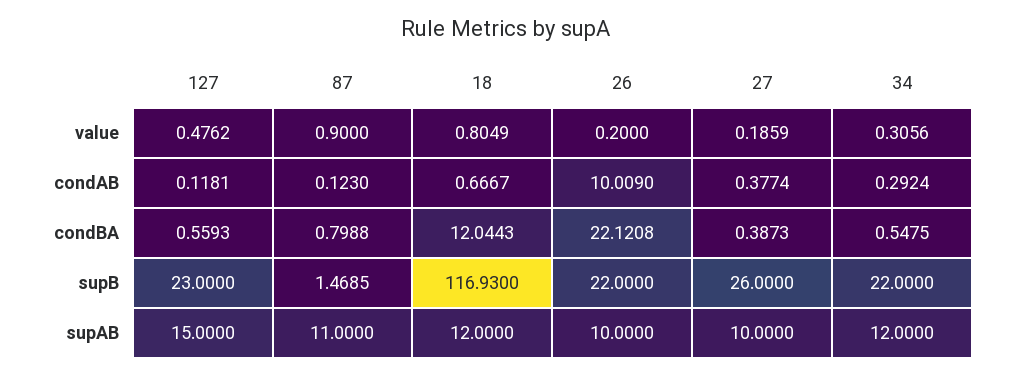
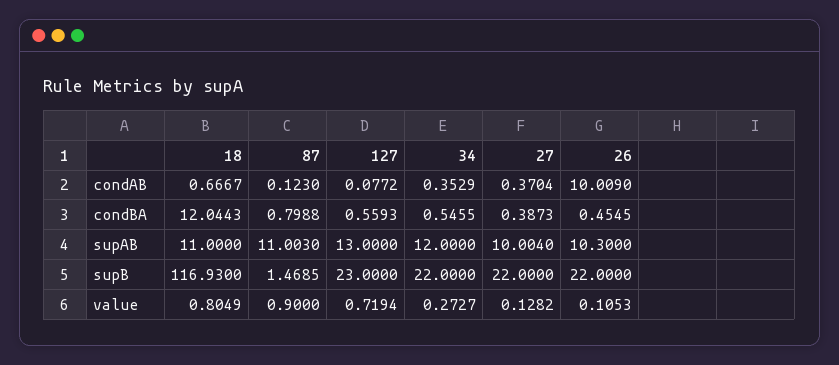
  {
    "127": {
-     "value": 0.4762,
+     "value": 0.7194,
-     "condAB": 0.1181,
+     "condAB": 0.0772,
      "condBA": 0.5593,
      "supB": 23,
-     "supAB": 15
+     "supAB": 13
    },
    "87": {
      "value": 0.9,
      "condAB": 0.123,
      "condBA": 0.7988,
      "supB": 1.4685,
-     "supAB": 11
+     "supAB": 11.003
    },
    "18": {
      "value": 0.8049,
      "condAB": 0.6667,
      "condBA": 12.0443,
      "supB": 116.93,
-     "supAB": 12
+     "supAB": 11
    },
    "26": {
-     "value": 0.2,
+     "value": 0.1053,
      "condAB": 10.009,
-     "condBA": 22.1208,
+     "condBA": 0.4545,
      "supB": 22,
-     "supAB": 10
+     "supAB": 10.3
    },
    "27": {
-     "value": 0.1859,
+     "value": 0.1282,
-     "condAB": 0.3774,
+     "condAB": 0.3704,
      "condBA": 0.3873,
-     "supB": 26,
+     "supB": 22,
-     "supAB": 10
+     "supAB": 10.004
    },
    "34": {
-     "value": 0.3056,
+     "value": 0.2727,
-     "condAB": 0.2924,
+     "condAB": 0.3529,
-     "condBA": 0.5475,
+     "condBA": 0.5455,
      "supB": 22,
      "supAB": 12
    }
  }

